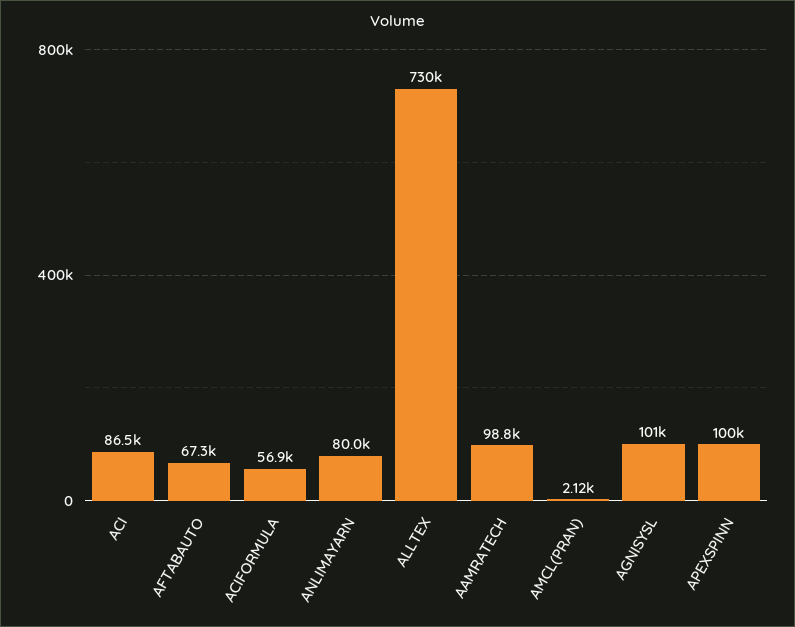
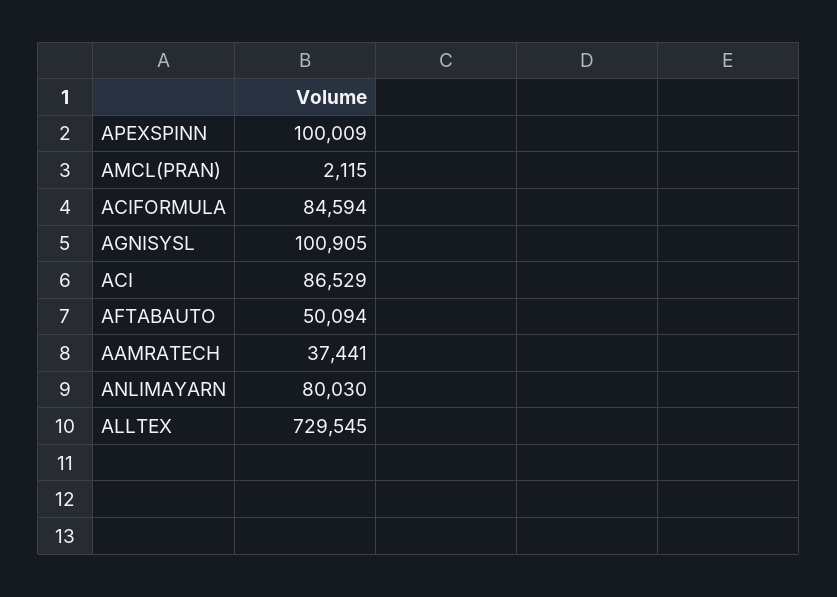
  {
    "ACI": 86529,
-   "AFTABAUTO": 67300,
+   "AFTABAUTO": 50094,
-   "ACIFORMULA": 56900,
+   "ACIFORMULA": 84594,
    "ANLIMAYARN": 80030,
    "ALLTEX": 729545,
-   "AAMRATECH": 98800,
+   "AAMRATECH": 37441,
    "AMCL(PRAN)": 2115,
    "AGNISYSL": 100905,
    "APEXSPINN": 100009
  }

